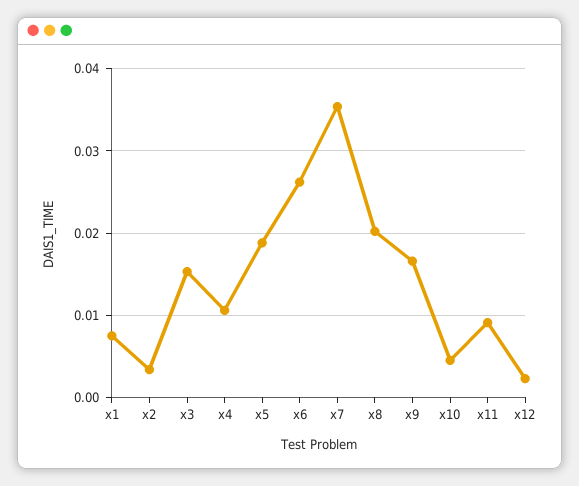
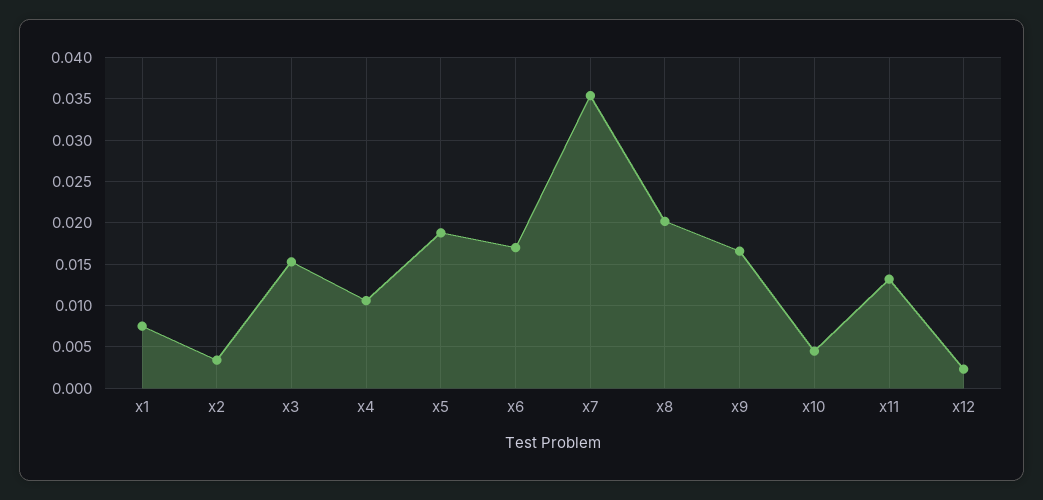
  {
    "x1": 0.008,
    "x2": 0.003,
    "x3": 0.015,
    "x4": 0.011,
    "x5": 0.019,
-   "x6": 0.026,
+   "x6": 0.017,
    "x7": 0.035,
    "x8": 0.02,
    "x9": 0.017,
    "x10": 0.005,
-   "x11": 0.009,
+   "x11": 0.013,
    "x12": 0.002
  }

